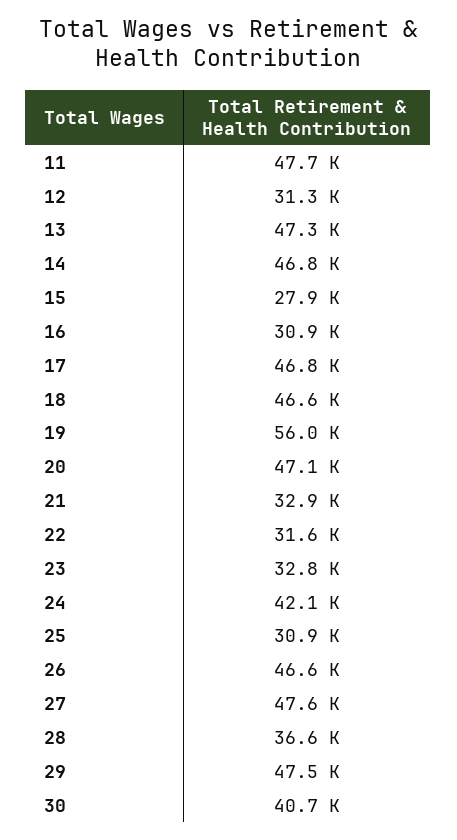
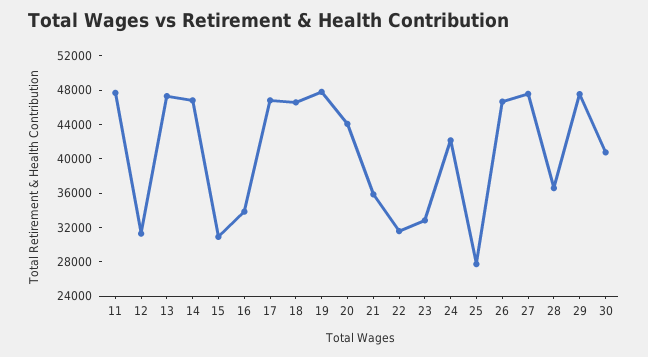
  {
    "11": 47700,
    "12": 31300,
    "13": 47300,
    "14": 46800,
-   "15": 27900,
+   "15": 31000,
-   "16": 30900,
+   "16": 34000,
    "17": 46800,
    "18": 46600,
-   "19": 56000,
+   "19": 48000,
-   "20": 47100,
+   "20": 44000,
-   "21": 32900,
+   "21": 36000,
    "22": 31600,
    "23": 32800,
    "24": 42100,
-   "25": 30900,
+   "25": 28000,
    "26": 46600,
    "27": 47600,
    "28": 36600,
    "29": 47500,
    "30": 40700
  }

